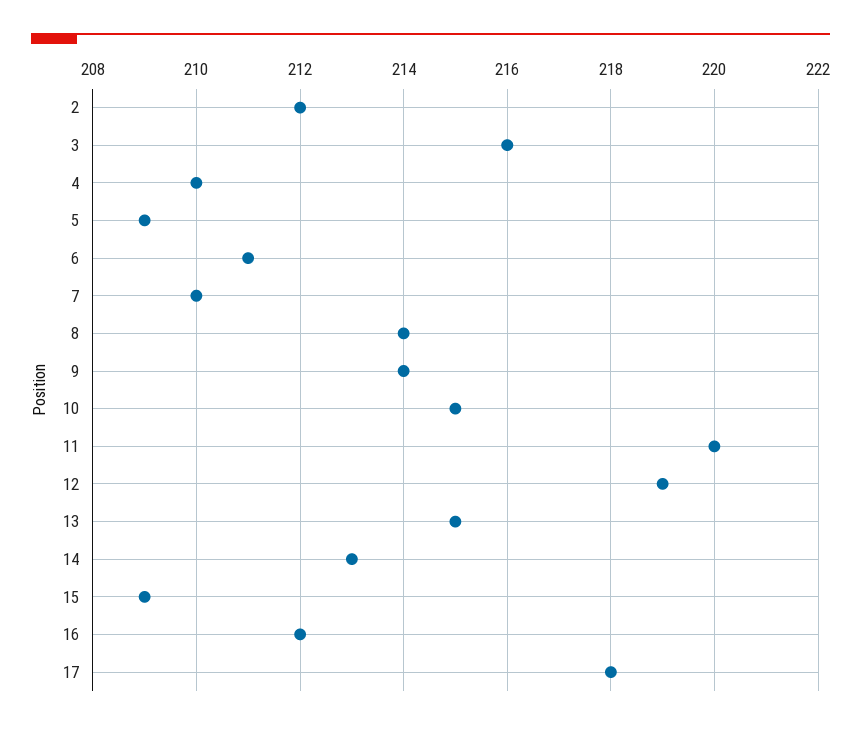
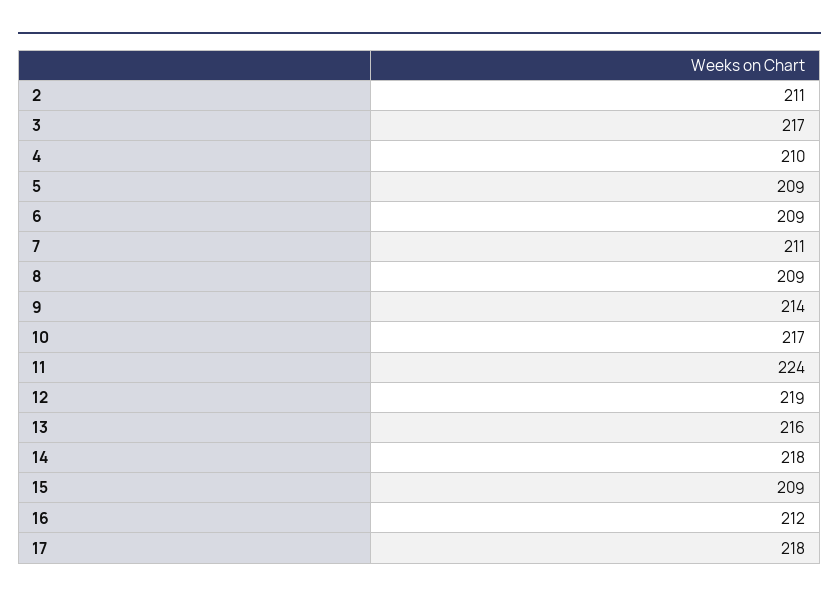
  {
-   "2": 212,
+   "2": 211,
-   "3": 216,
+   "3": 217,
    "4": 210,
    "5": 209,
-   "6": 211,
+   "6": 209,
-   "7": 210,
+   "7": 211,
-   "8": 214,
+   "8": 209,
    "9": 214,
-   "10": 215,
+   "10": 217,
-   "11": 220,
+   "11": 224,
    "12": 219,
-   "13": 215,
+   "13": 216,
-   "14": 213,
+   "14": 218,
    "15": 209,
    "16": 212,
    "17": 218
  }

